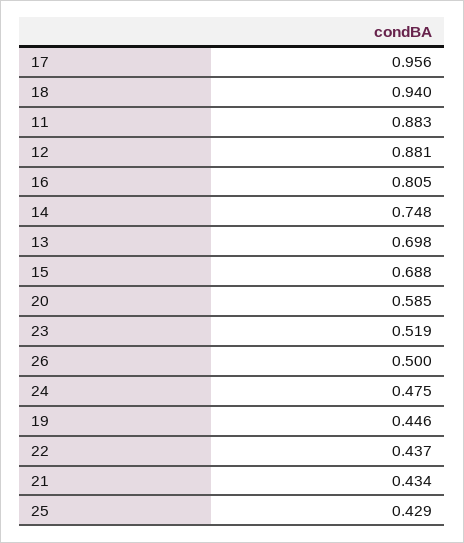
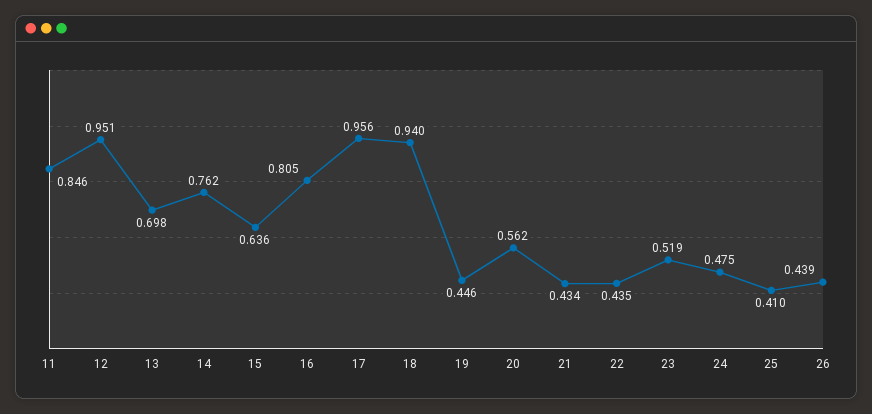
  {
    "17": 0.956,
    "18": 0.94,
-   "11": 0.883,
+   "11": 0.846,
-   "12": 0.881,
+   "12": 0.951,
    "16": 0.805,
-   "14": 0.748,
+   "14": 0.762,
    "13": 0.698,
-   "15": 0.688,
+   "15": 0.636,
-   "20": 0.585,
+   "20": 0.562,
    "23": 0.519,
-   "26": 0.5,
+   "26": 0.439,
    "24": 0.475,
    "19": 0.446,
-   "22": 0.437,
+   "22": 0.435,
    "21": 0.434,
-   "25": 0.429
+   "25": 0.41
  }

